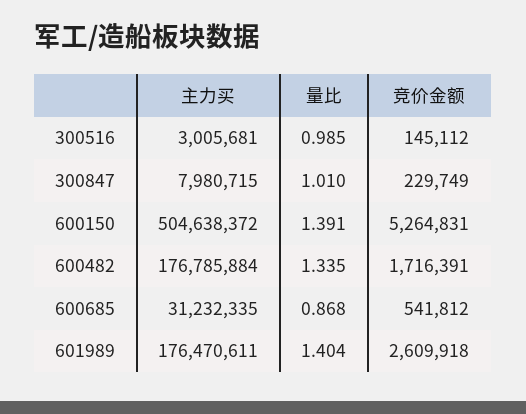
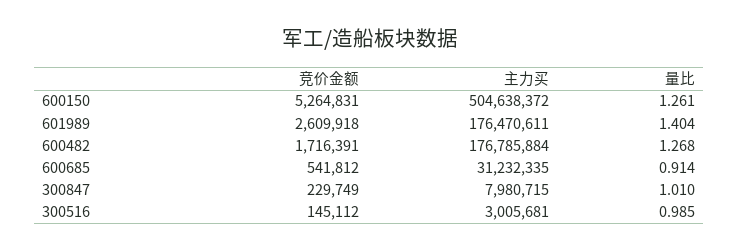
  {
    "主力买": {
      "300516": 3005681,
      "300847": 7980715,
      "600150": 504638372,
      "600482": 176785884,
      "600685": 31232335,
      "601989": 176470611
    },
    "量比": {
      "300516": 0.985,
      "300847": 1.01,
-     "600150": 1.391,
+     "600150": 1.261,
-     "600482": 1.335,
+     "600482": 1.268,
-     "600685": 0.868,
+     "600685": 0.914,
      "601989": 1.404
    },
    "竞价金额": {
      "300516": 145112,
      "300847": 229749,
      "600150": 5264831,
      "600482": 1716391,
      "600685": 541812,
      "601989": 2609918
    }
  }

